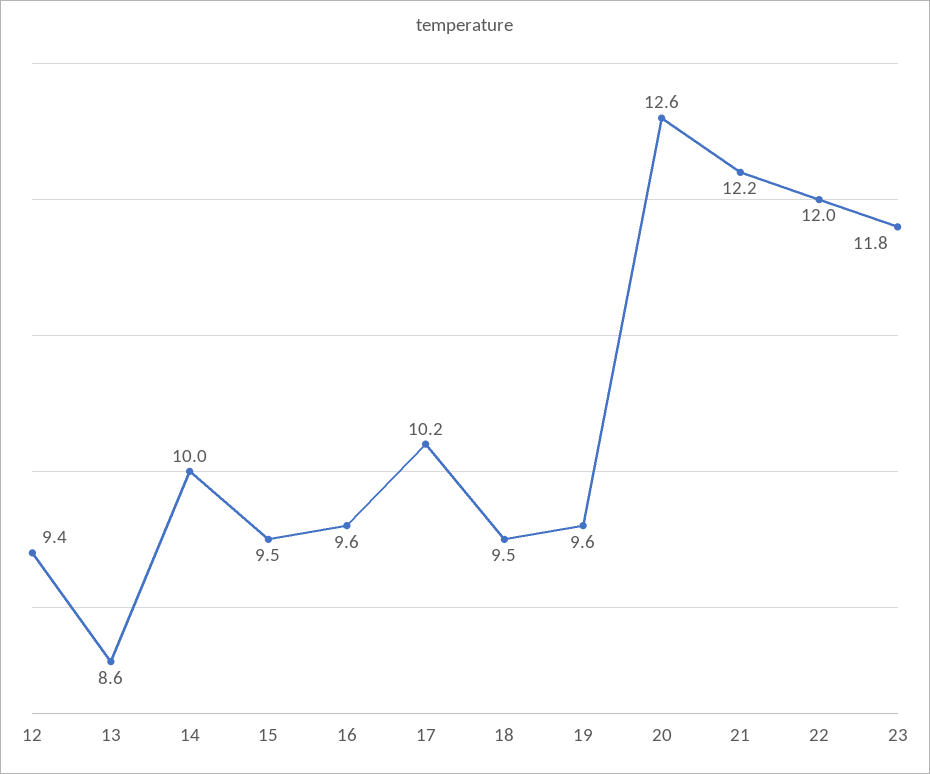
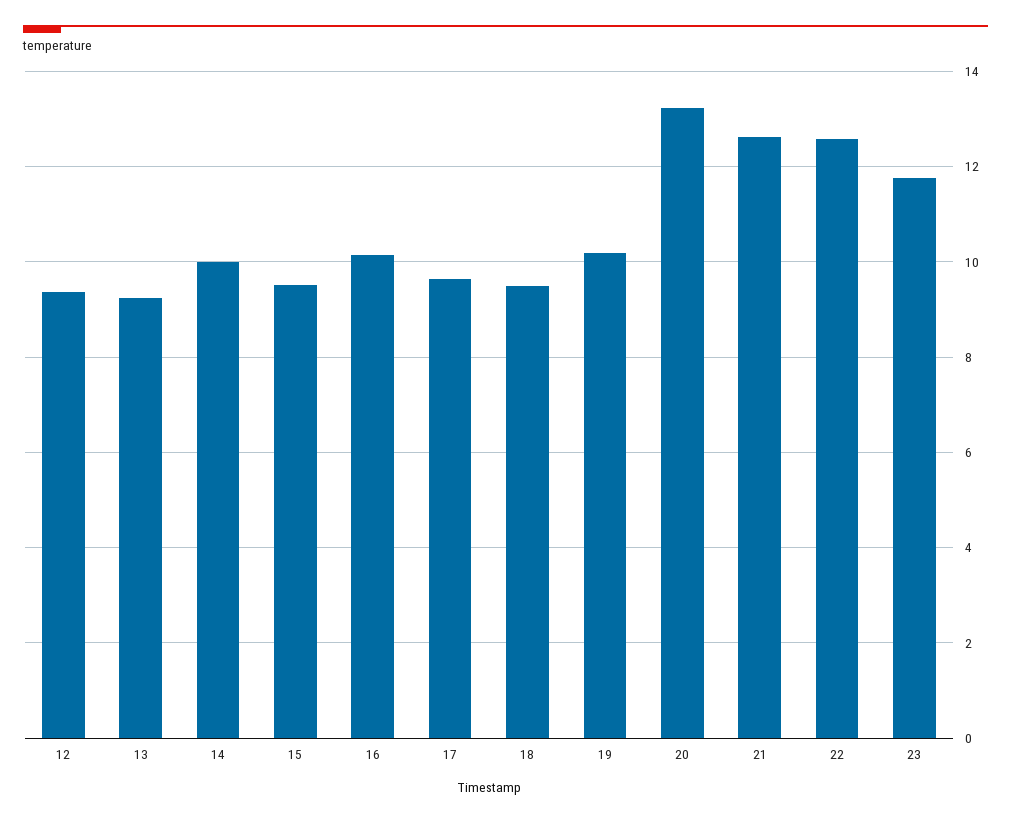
  {
    "12": 9.4,
-   "13": 8.6,
+   "13": 9.2,
    "14": 10,
    "15": 9.5,
-   "16": 9.6,
+   "16": 10.2,
-   "17": 10.2,
+   "17": 9.6,
    "18": 9.5,
-   "19": 9.6,
+   "19": 10.2,
-   "20": 12.6,
+   "20": 13.2,
-   "21": 12.2,
+   "21": 12.6,
-   "22": 12,
+   "22": 12.6,
    "23": 11.8
  }

